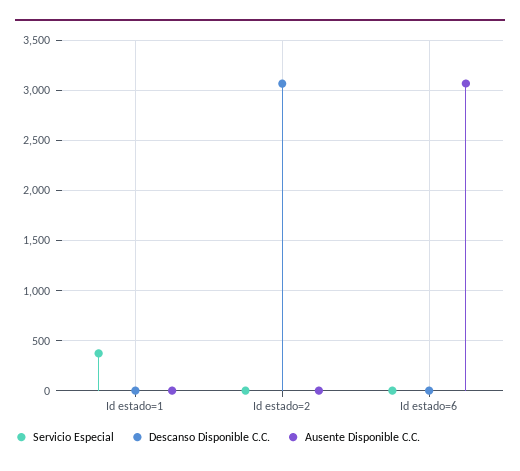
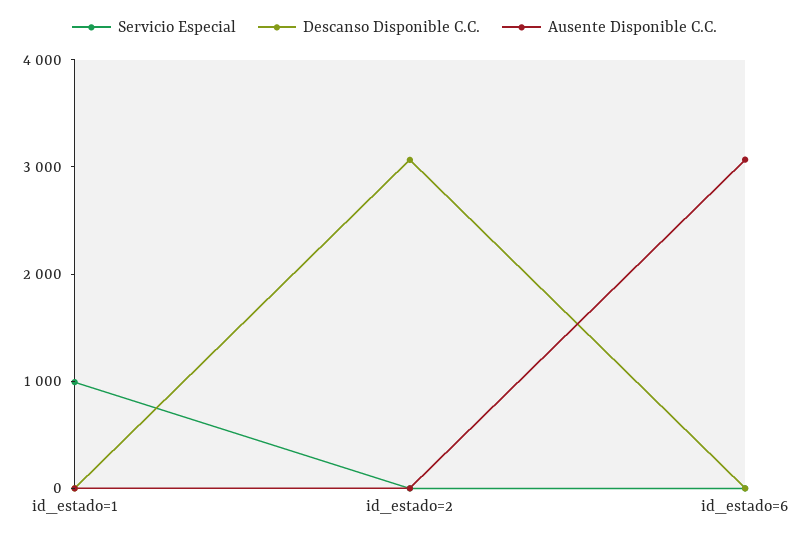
  {
    "Servicio Especial": {
-     "Id estado=1": 400,
+     "Id estado=1": 1000,
      "Id estado=2": 0,
      "Id estado=6": 0
    },
    "Descanso Disponible C.C.": {
      "Id estado=1": 0,
      "Id estado=2": 3100,
      "Id estado=6": 0
    },
    "Ausente Disponible C.C.": {
      "Id estado=1": 0,
      "Id estado=2": 0,
      "Id estado=6": 3100
    }
  }

